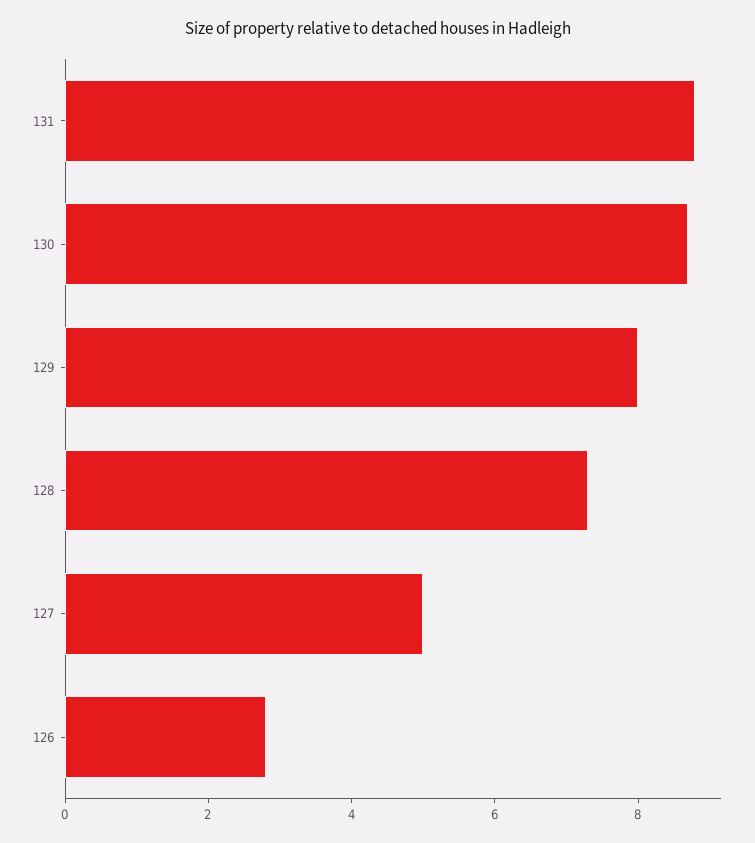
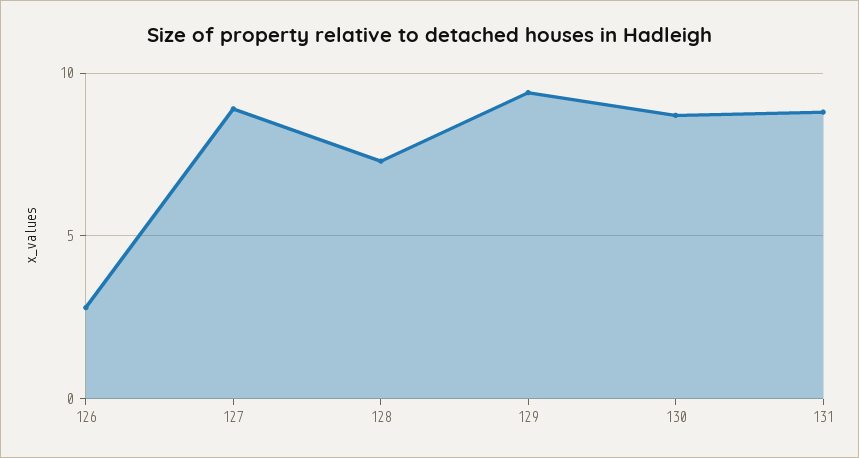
  {
    "131": 9,
    "130": 8.5,
-   "129": 8,
+   "129": 9.5,
    "128": 7.5,
-   "127": 5,
+   "127": 9,
    "126": 3
  }

